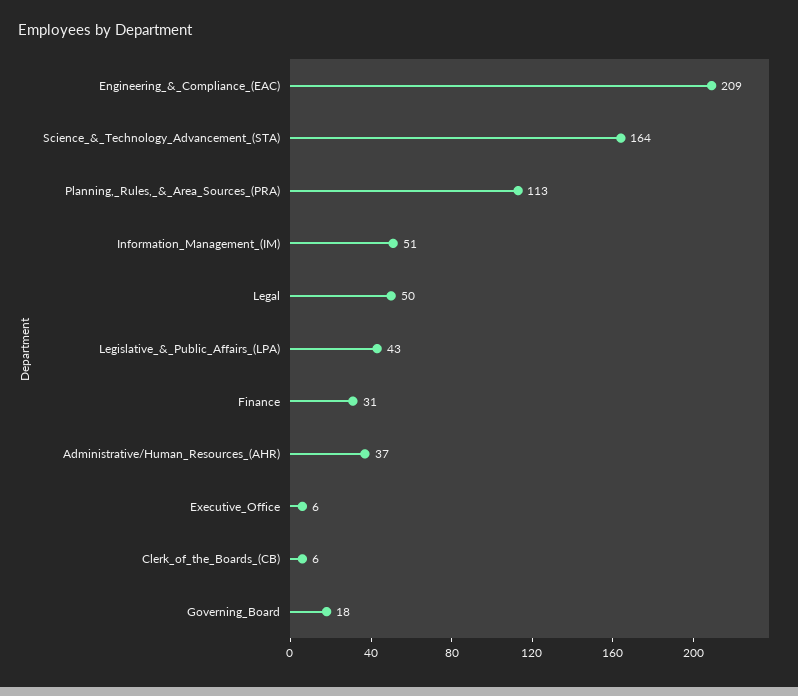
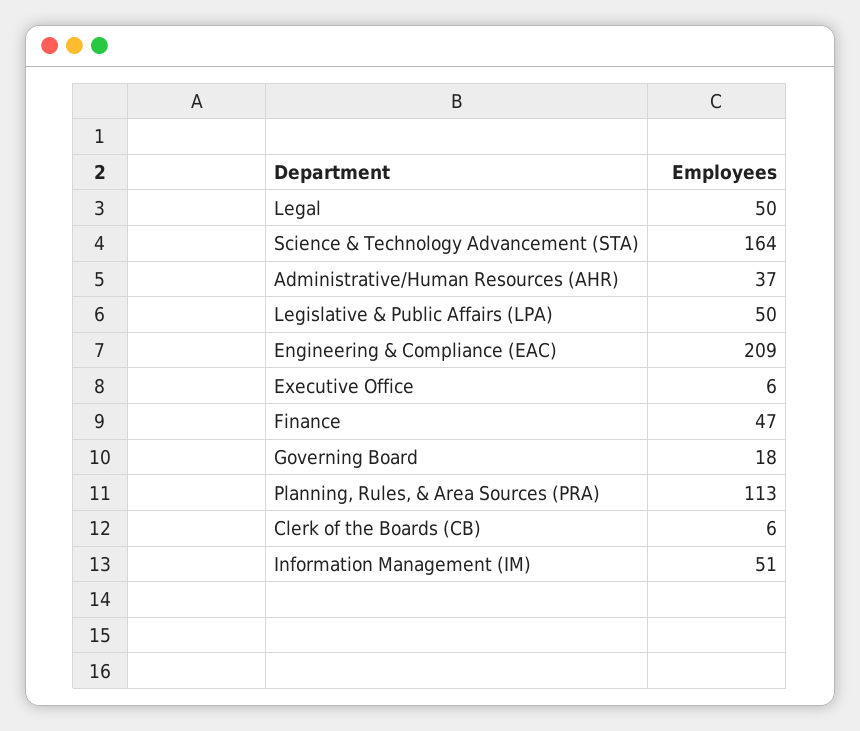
  {
    "Engineering_&_Compliance_(EAC)": 209,
    "Science_&_Technology_Advancement_(STA)": 164,
    "Planning,_Rules,_&_Area_Sources_(PRA)": 113,
    "Information_Management_(IM)": 51,
    "Legal": 50,
-   "Legislative_&_Public_Affairs_(LPA)": 43,
+   "Legislative_&_Public_Affairs_(LPA)": 50,
-   "Finance": 31,
+   "Finance": 47,
    "Administrative/Human_Resources_(AHR)": 37,
    "Executive_Office": 6,
    "Clerk_of_the_Boards_(CB)": 6,
    "Governing_Board": 18
  }

